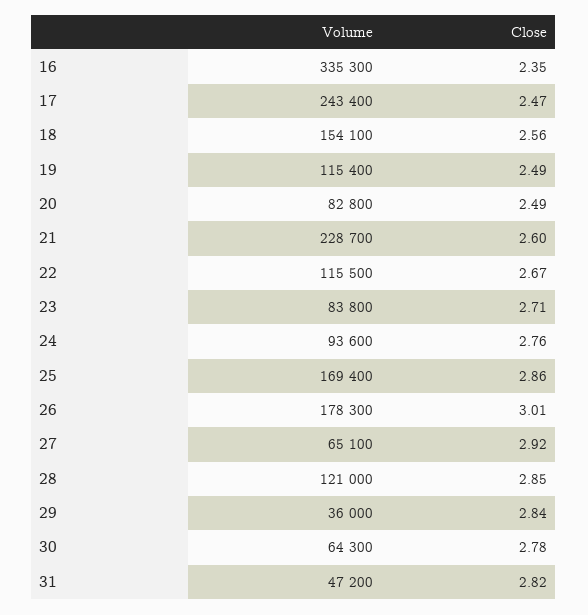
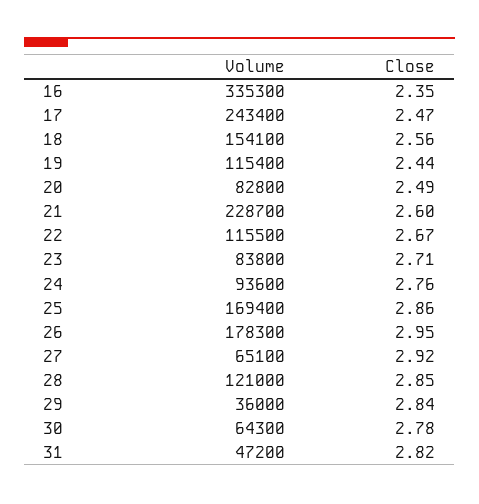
  {
    "Volume": {
      "16": 335300,
      "17": 243400,
      "18": 154100,
      "19": 115400,
      "20": 82800,
      "21": 228700,
      "22": 115500,
      "23": 83800,
      "24": 93600,
      "25": 169400,
      "26": 178300,
      "27": 65100,
      "28": 121000,
      "29": 36000,
      "30": 64300,
      "31": 47200
    },
    "Close": {
      "16": 2.35,
      "17": 2.47,
      "18": 2.56,
-     "19": 2.49,
+     "19": 2.44,
      "20": 2.49,
      "21": 2.6,
      "22": 2.67,
      "23": 2.71,
      "24": 2.76,
      "25": 2.86,
-     "26": 3.01,
+     "26": 2.95,
      "27": 2.92,
      "28": 2.85,
      "29": 2.84,
      "30": 2.78,
      "31": 2.82
    }
  }

